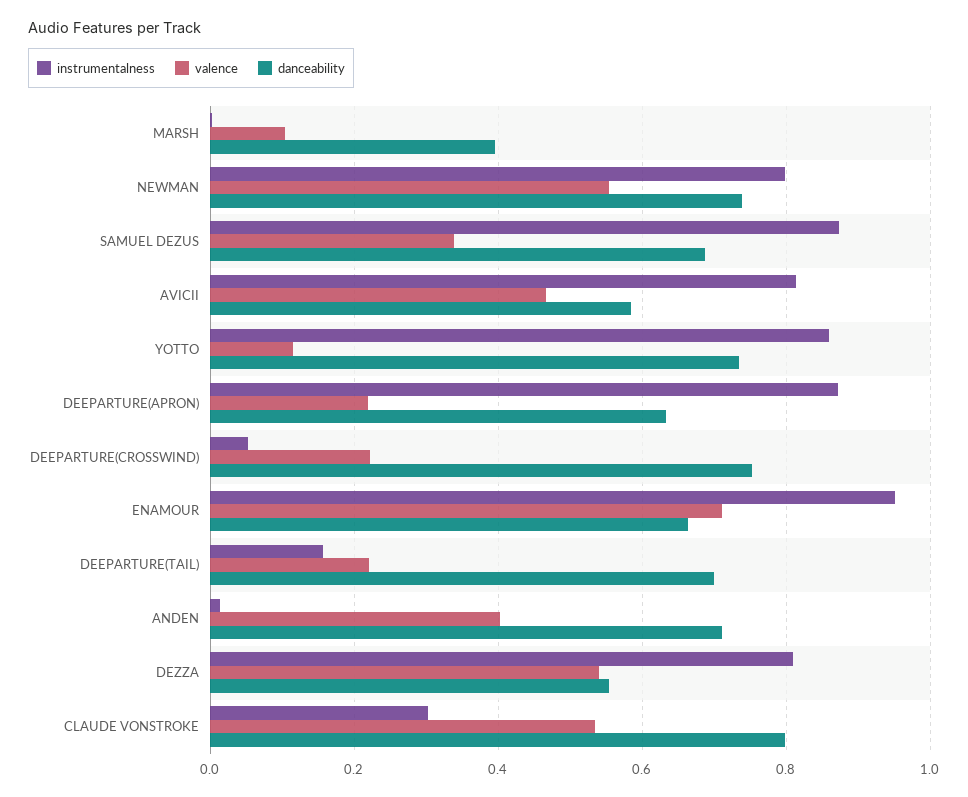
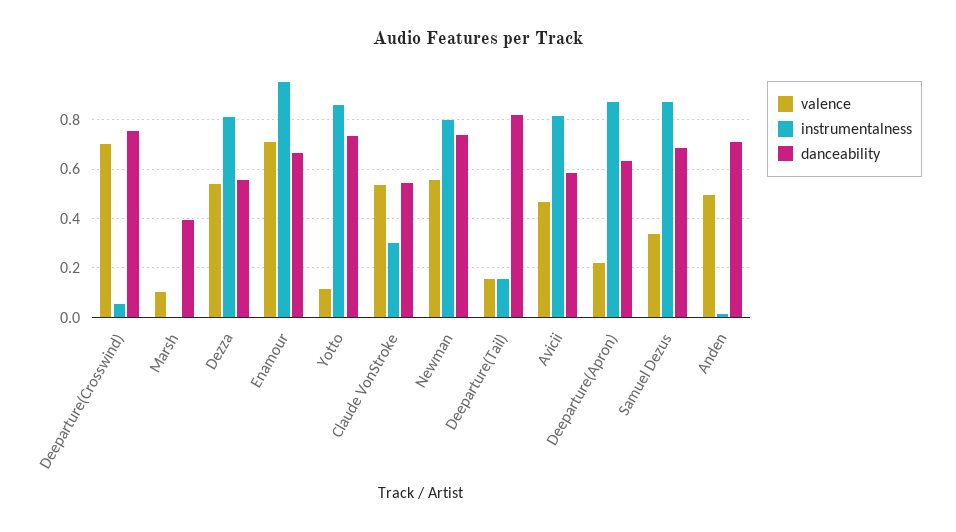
  {
    "instrumentalness": {
      "MARSH": 0,
      "NEWMAN": 0.8,
      "SAMUEL DEZUS": 0.88,
      "AVICII": 0.82,
      "YOTTO": 0.86,
      "DEEPARTURE(APRON)": 0.88,
      "DEEPARTURE(CROSSWIND)": 0.06,
      "ENAMOUR": 0.96,
      "DEEPARTURE(TAIL)": 0.16,
      "ANDEN": 0.02,
      "DEZZA": 0.82,
      "CLAUDE VONSTROKE": 0.3
    },
    "valence": {
      "MARSH": 0.1,
      "NEWMAN": 0.56,
      "SAMUEL DEZUS": 0.34,
      "AVICII": 0.46,
      "YOTTO": 0.12,
      "DEEPARTURE(APRON)": 0.22,
-     "DEEPARTURE(CROSSWIND)": 0.22,
+     "DEEPARTURE(CROSSWIND)": 0.7,
      "ENAMOUR": 0.72,
-     "DEEPARTURE(TAIL)": 0.22,
+     "DEEPARTURE(TAIL)": 0.15,
-     "ANDEN": 0.4,
+     "ANDEN": 0.5,
      "DEZZA": 0.54,
      "CLAUDE VONSTROKE": 0.54
    },
    "danceability": {
      "MARSH": 0.4,
      "NEWMAN": 0.74,
      "SAMUEL DEZUS": 0.68,
      "AVICII": 0.58,
      "YOTTO": 0.74,
      "DEEPARTURE(APRON)": 0.64,
      "DEEPARTURE(CROSSWIND)": 0.76,
      "ENAMOUR": 0.66,
-     "DEEPARTURE(TAIL)": 0.7,
+     "DEEPARTURE(TAIL)": 0.825,
      "ANDEN": 0.72,
      "DEZZA": 0.56,
-     "CLAUDE VONSTROKE": 0.8
+     "CLAUDE VONSTROKE": 0.55
    }
  }

